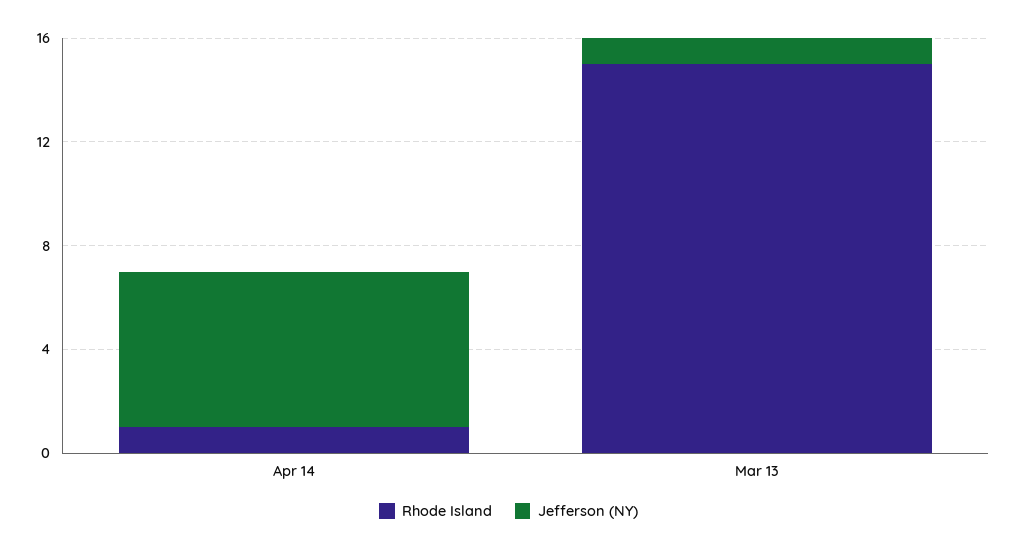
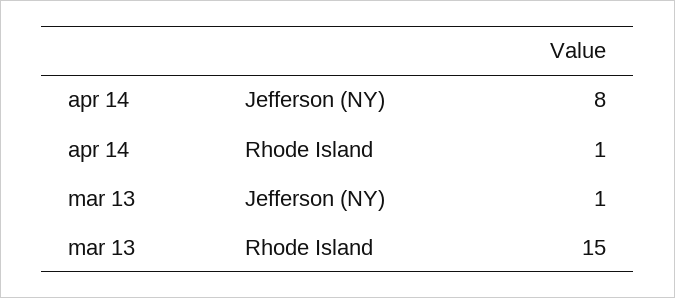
  {
    "Rhode Island": {
      "Apr 14": 1,
      "Mar 13": 15
    },
    "Jefferson (NY)": {
-     "Apr 14": 6,
+     "Apr 14": 8,
      "Mar 13": 1
    }
  }

